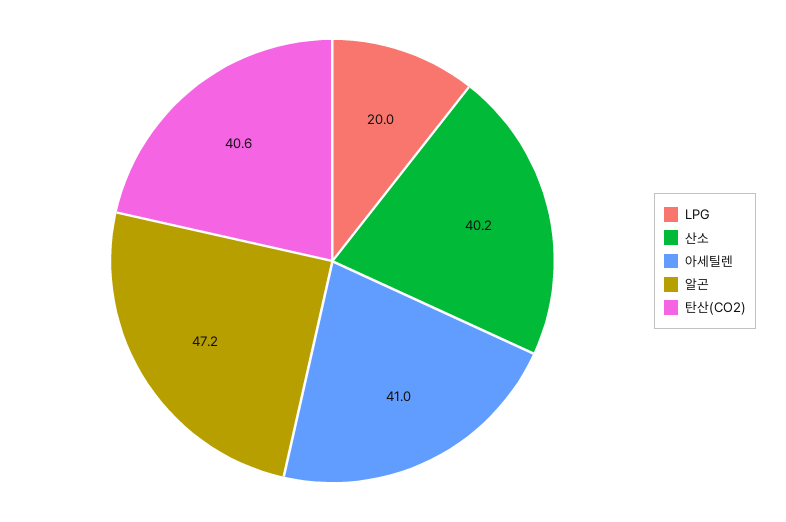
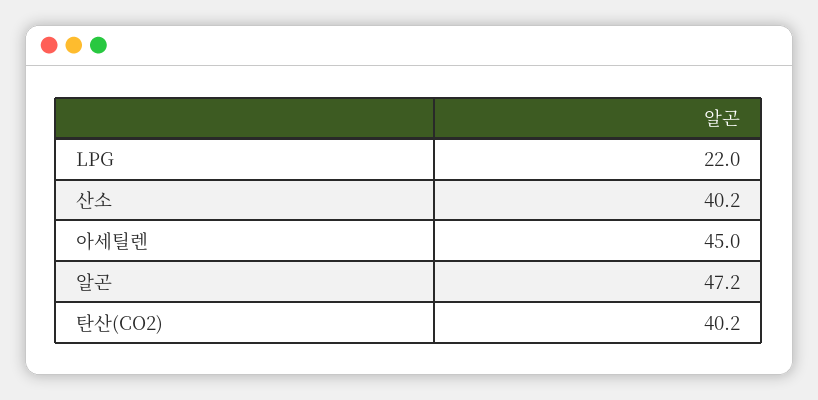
  {
-   "LPG": 20,
+   "LPG": 22,
    "산소": 40.2,
-   "아세틸렌": 41,
+   "아세틸렌": 45,
    "알곤": 47.2,
-   "탄산(CO2)": 40.6
+   "탄산(CO2)": 40.2
  }

